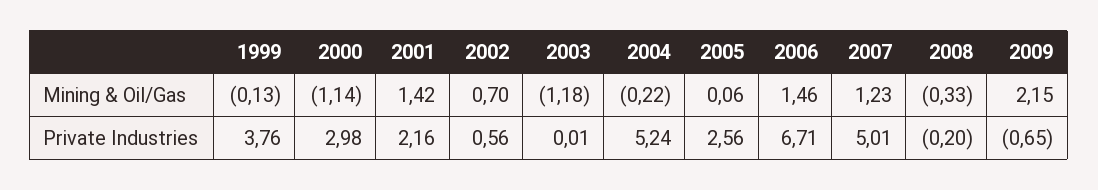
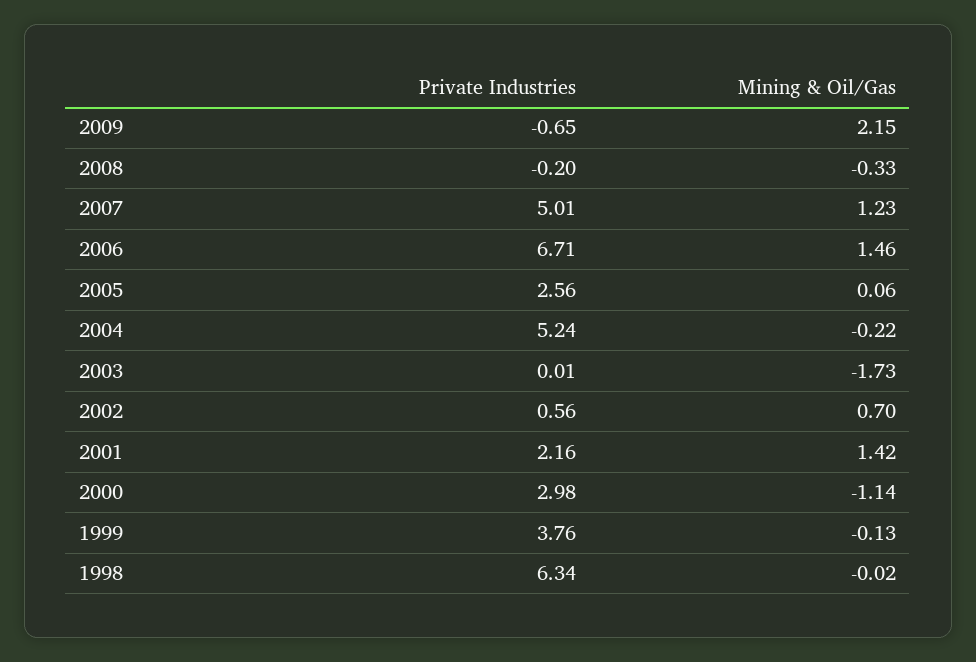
  {
    "1999": {
      "Mining & Oil/Gas": -0.13,
      "Private Industries": 3.76
    },
    "2000": {
      "Mining & Oil/Gas": -1.14,
      "Private Industries": 2.98
    },
    "2001": {
      "Mining & Oil/Gas": 1.42,
      "Private Industries": 2.16
    },
    "2002": {
      "Mining & Oil/Gas": 0.7,
      "Private Industries": 0.56
    },
    "2003": {
-     "Mining & Oil/Gas": -1.18,
+     "Mining & Oil/Gas": -1.73,
      "Private Industries": 0.01
    },
    "2004": {
      "Mining & Oil/Gas": -0.22,
      "Private Industries": 5.24
    },
    "2005": {
      "Mining & Oil/Gas": 0.06,
      "Private Industries": 2.56
    },
    "2006": {
      "Mining & Oil/Gas": 1.46,
      "Private Industries": 6.71
    },
    "2007": {
      "Mining & Oil/Gas": 1.23,
      "Private Industries": 5.01
    },
    "2008": {
      "Mining & Oil/Gas": -0.33,
      "Private Industries": -0.2
    },
    "2009": {
      "Mining & Oil/Gas": 2.15,
      "Private Industries": -0.65
-   }
+   },
+   "1998": {
+     "Private Industries": 6.34,
+     "Mining & Oil/Gas": -0.02
+   }
  }

